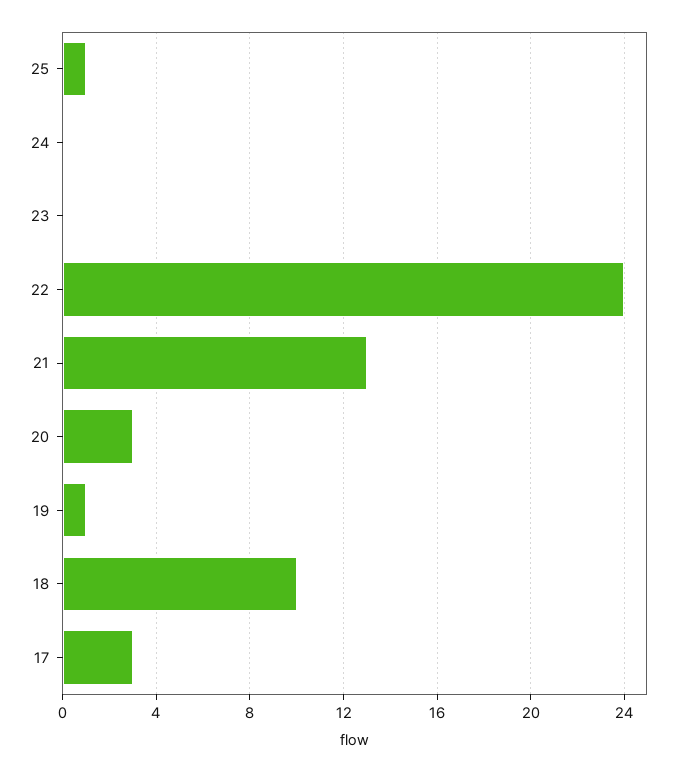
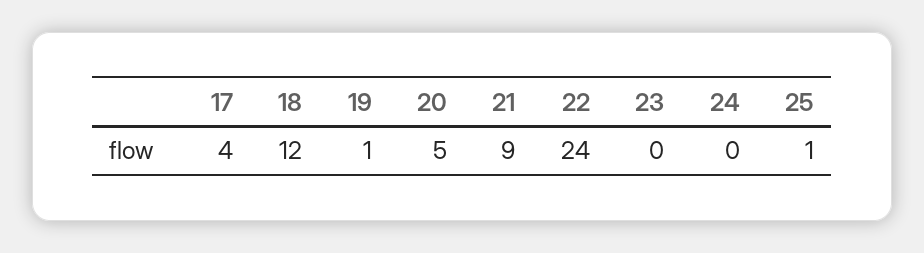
  {
    "25": 1,
    "24": 0,
    "23": 0,
    "22": 24,
-   "21": 13,
+   "21": 9,
-   "20": 3,
+   "20": 5,
    "19": 1,
-   "18": 10,
+   "18": 12,
-   "17": 3
+   "17": 4
  }

